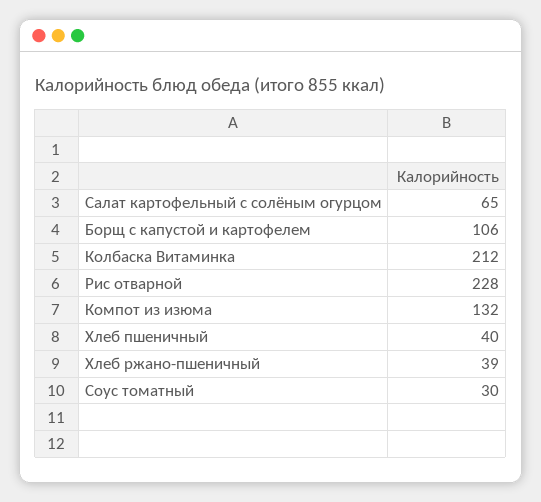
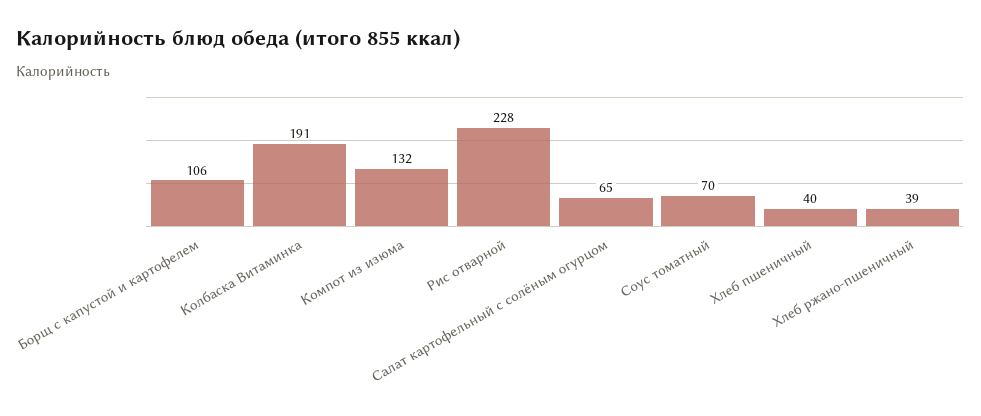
  {
    "Салат картофельный с солёным огурцом": 65,
    "Борщ с капустой и картофелем": 106,
-   "Колбаска Витаминка": 212,
+   "Колбаска Витаминка": 191,
    "Рис отварной": 228,
    "Компот из изюма": 132,
    "Хлеб пшеничный": 40,
    "Хлеб ржано-пшеничный": 39,
-   "Соус томатный": 30
+   "Соус томатный": 70
  }

